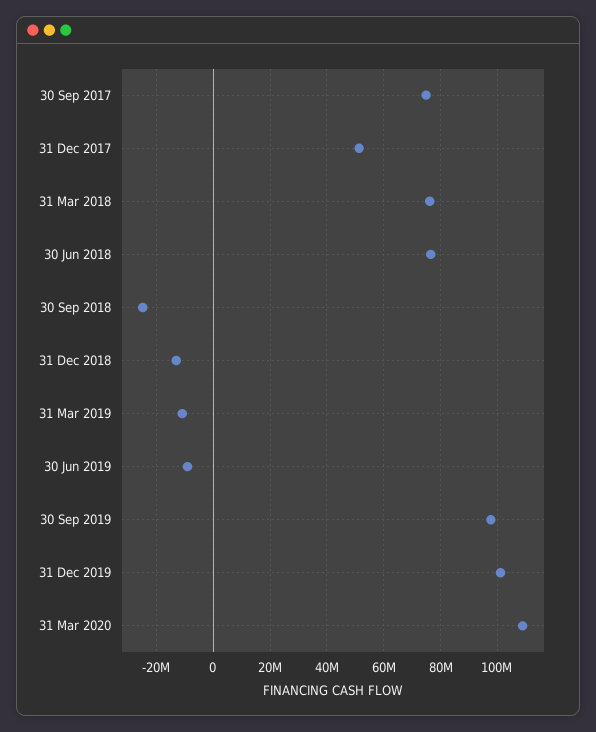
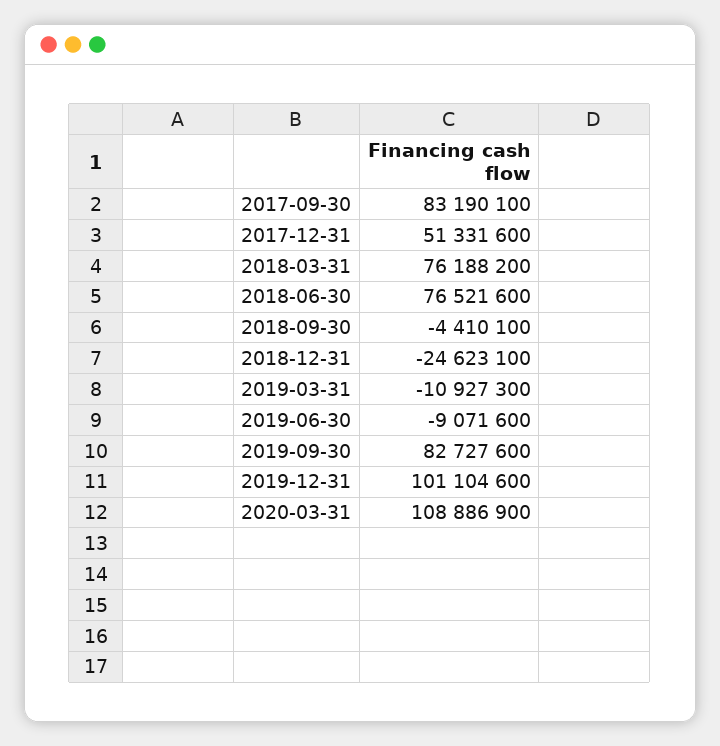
  {
-   "30 Sep 2017": 75000000,
+   "30 Sep 2017": 83190100,
    "31 Dec 2017": 51331600,
    "31 Mar 2018": 76188200,
    "30 Jun 2018": 76521600,
-   "30 Sep 2018": -25000000,
+   "30 Sep 2018": -4410100,
-   "31 Dec 2018": -12500000,
+   "31 Dec 2018": -24623100,
    "31 Mar 2019": -10927300,
    "30 Jun 2019": -9071600,
-   "30 Sep 2019": 97500000,
+   "30 Sep 2019": 82727600,
    "31 Dec 2019": 101104600,
    "31 Mar 2020": 108886900
  }

